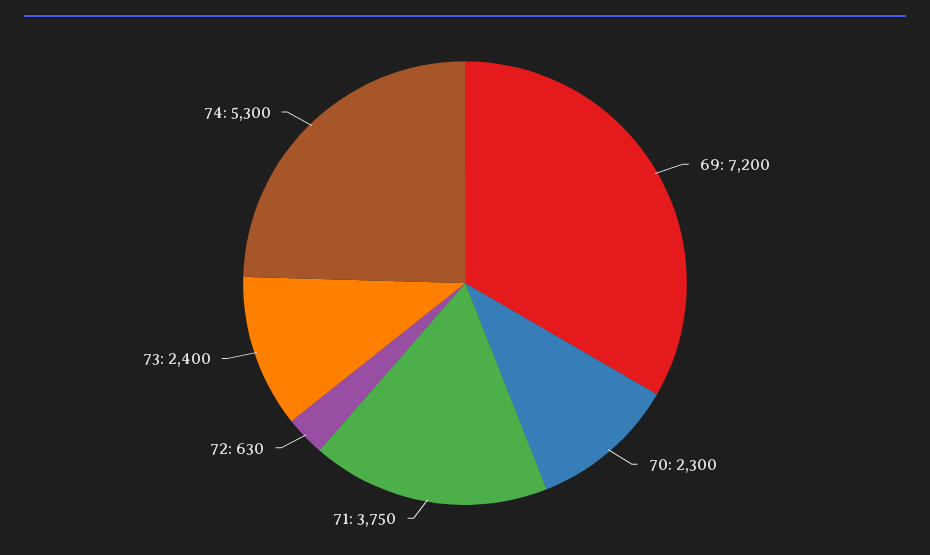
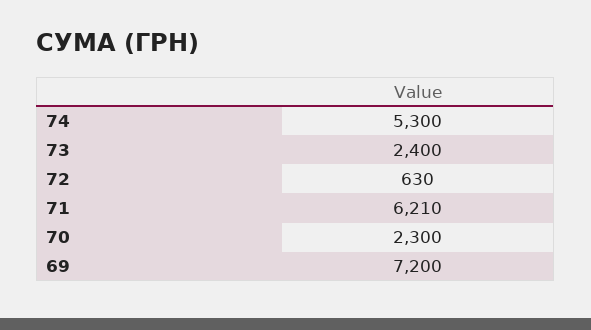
  {
    "69": 7200,
    "70": 2300,
-   "71": 3750,
+   "71": 6210,
    "72": 630,
    "73": 2400,
    "74": 5300
  }

